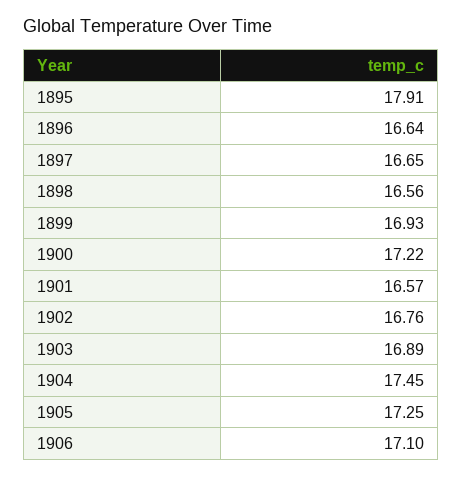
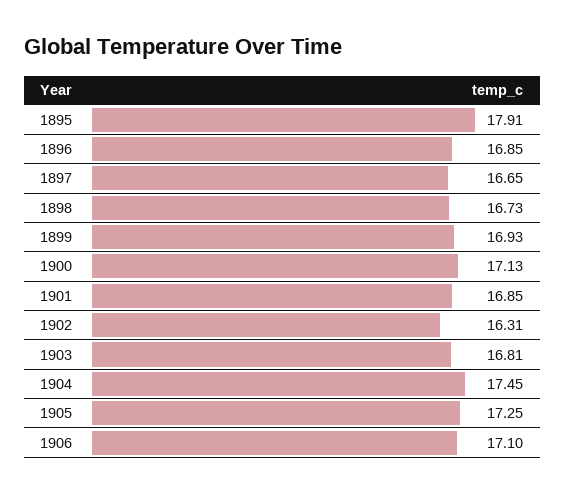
  {
    "1895": 17.91,
-   "1896": 16.64,
+   "1896": 16.85,
    "1897": 16.65,
-   "1898": 16.56,
+   "1898": 16.73,
    "1899": 16.93,
-   "1900": 17.22,
+   "1900": 17.13,
-   "1901": 16.57,
+   "1901": 16.85,
-   "1902": 16.76,
+   "1902": 16.31,
-   "1903": 16.89,
+   "1903": 16.81,
    "1904": 17.45,
    "1905": 17.25,
    "1906": 17.1
  }

